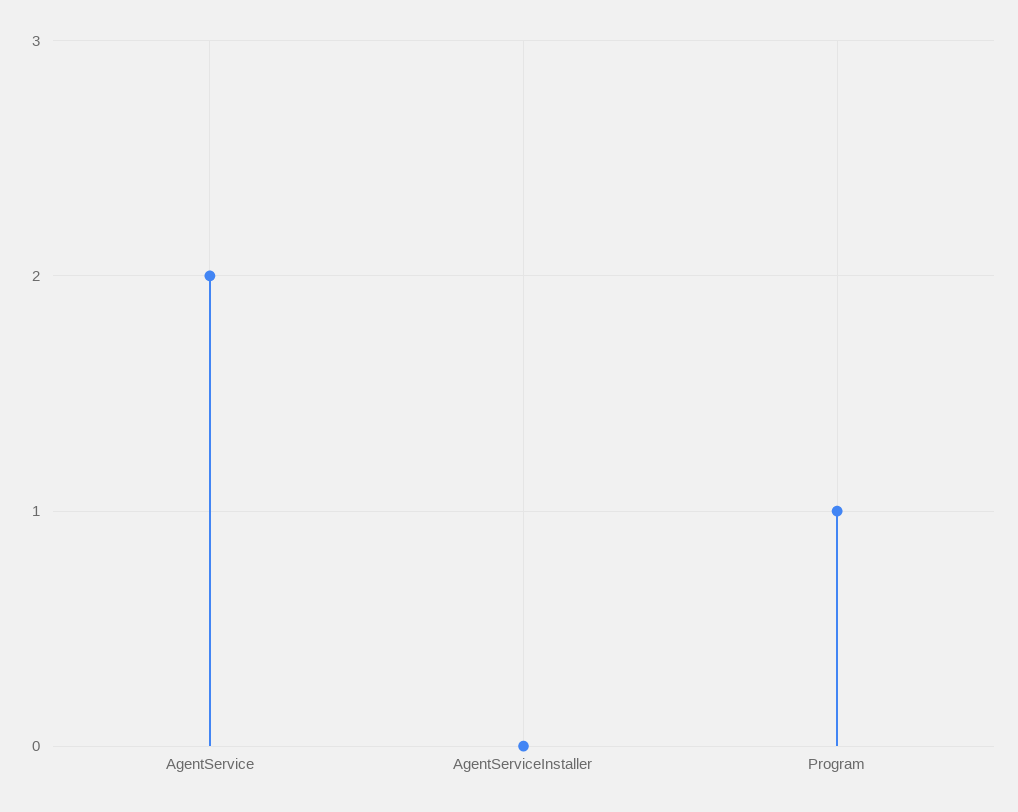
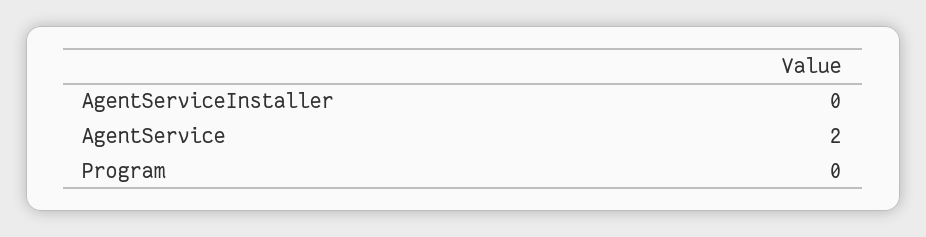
  {
    "AgentService": 2,
    "AgentServiceInstaller": 0,
-   "Program": 1
+   "Program": 0
  }

